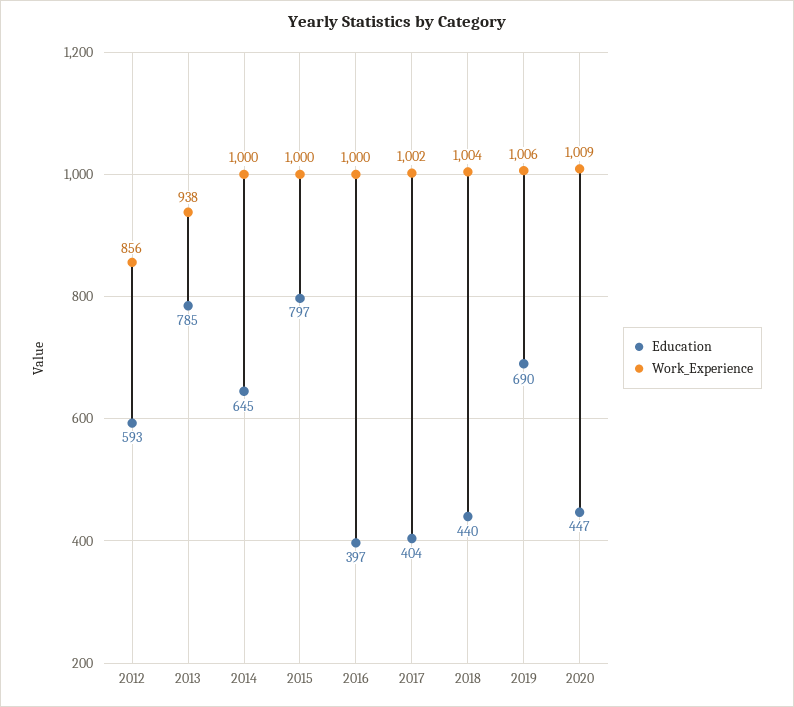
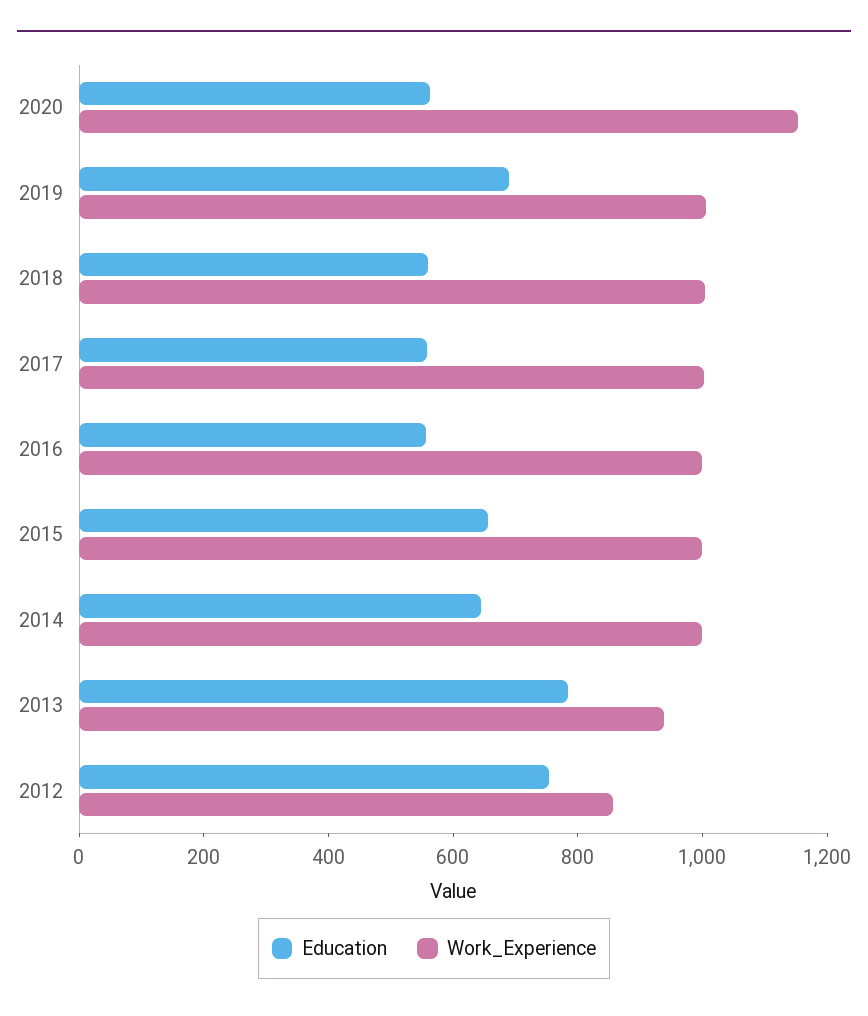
  {
    "Education": {
-     "2012": 593,
+     "2012": 750,
      "2013": 785,
      "2014": 645,
-     "2015": 797,
+     "2015": 650,
-     "2016": 397,
+     "2016": 550,
-     "2017": 404,
+     "2017": 550,
-     "2018": 440,
+     "2018": 550,
      "2019": 690,
-     "2020": 447
+     "2020": 550
    },
    "Work_Experience": {
      "2012": 856,
      "2013": 938,
      "2014": 1000,
      "2015": 1000,
      "2016": 1000,
      "2017": 1002,
      "2018": 1004,
      "2019": 1006,
-     "2020": 1009
+     "2020": 1150
    }
  }

